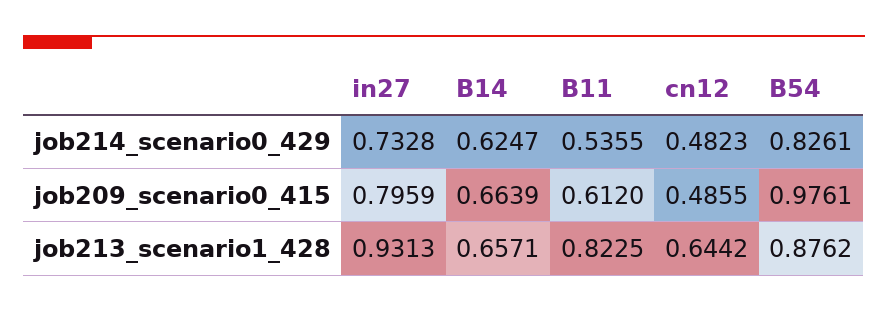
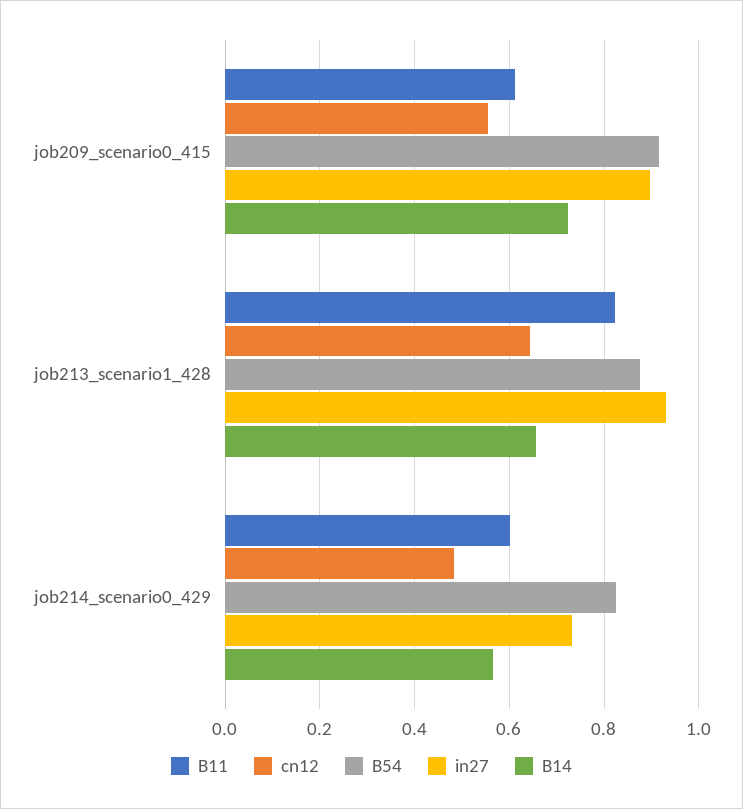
  {
    "in27": {
      "job214_scenario0_429": 0.7328,
-     "job209_scenario0_415": 0.7959,
+     "job209_scenario0_415": 0.9,
      "job213_scenario1_428": 0.9313
    },
    "B14": {
-     "job214_scenario0_429": 0.6247,
+     "job214_scenario0_429": 0.56,
-     "job209_scenario0_415": 0.6639,
+     "job209_scenario0_415": 0.72,
      "job213_scenario1_428": 0.6571
    },
    "B11": {
-     "job214_scenario0_429": 0.5355,
+     "job214_scenario0_429": 0.6,
      "job209_scenario0_415": 0.612,
      "job213_scenario1_428": 0.8225
    },
    "cn12": {
      "job214_scenario0_429": 0.4823,
-     "job209_scenario0_415": 0.4855,
+     "job209_scenario0_415": 0.56,
      "job213_scenario1_428": 0.6442
    },
    "B54": {
      "job214_scenario0_429": 0.8261,
-     "job209_scenario0_415": 0.9761,
+     "job209_scenario0_415": 0.92,
      "job213_scenario1_428": 0.8762
    }
  }

